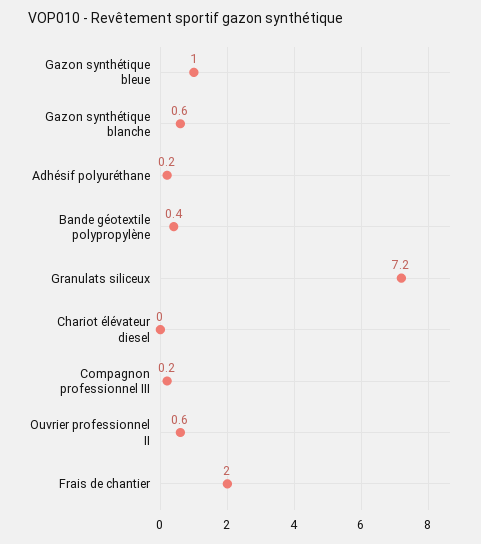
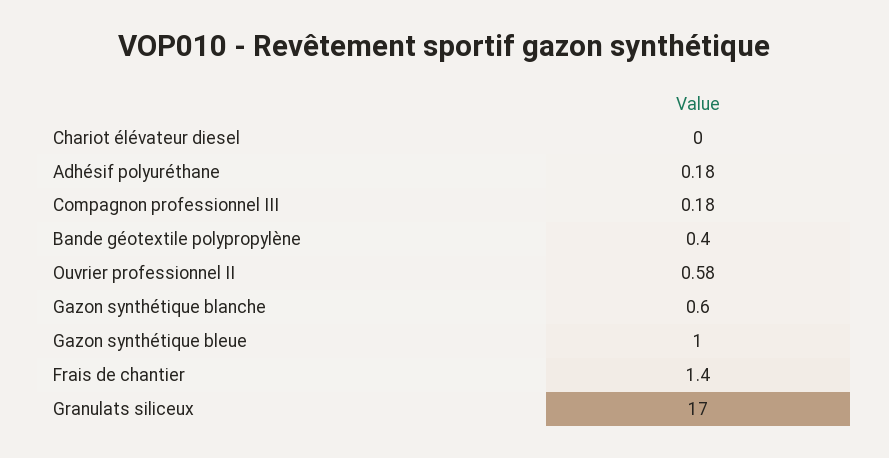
  {
    "Gazon synthétique bleue": 1,
    "Gazon synthétique blanche": 0.6,
    "Adhésif polyuréthane": 0.18,
    "Bande géotextile polypropylène": 0.4,
-   "Granulats siliceux": 7.2,
+   "Granulats siliceux": 17,
    "Chariot élévateur diesel": 0,
    "Compagnon professionnel III": 0.18,
    "Ouvrier professionnel II": 0.58,
-   "Frais de chantier": 2
+   "Frais de chantier": 1.4
  }

